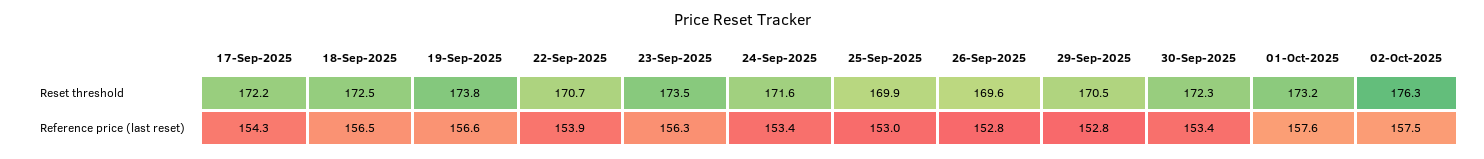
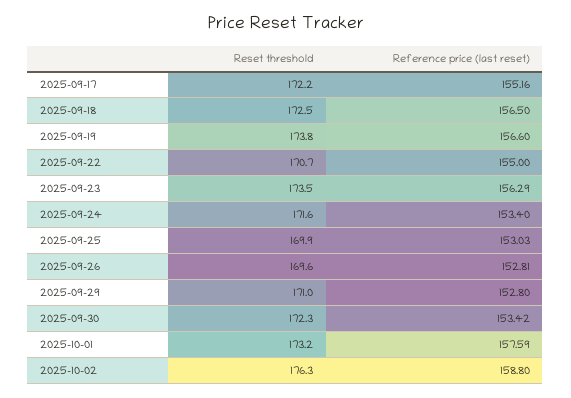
  {
    "17-Sep-2025": {
      "Reset threshold": 172.2,
-     "Reference price (last reset)": 154.3
+     "Reference price (last reset)": 155.16
    },
    "18-Sep-2025": {
      "Reset threshold": 172.5,
      "Reference price (last reset)": 156.5
    },
    "19-Sep-2025": {
      "Reset threshold": 173.8,
      "Reference price (last reset)": 156.6
    },
    "22-Sep-2025": {
      "Reset threshold": 170.7,
-     "Reference price (last reset)": 153.9
+     "Reference price (last reset)": 155
    },
    "23-Sep-2025": {
      "Reset threshold": 173.5,
      "Reference price (last reset)": 156.29
    },
    "24-Sep-2025": {
      "Reset threshold": 171.6,
      "Reference price (last reset)": 153.4
    },
    "25-Sep-2025": {
      "Reset threshold": 169.9,
      "Reference price (last reset)": 153.03
    },
    "26-Sep-2025": {
      "Reset threshold": 169.6,
      "Reference price (last reset)": 152.81
    },
    "29-Sep-2025": {
-     "Reset threshold": 170.5,
+     "Reset threshold": 171,
      "Reference price (last reset)": 152.8
    },
    "30-Sep-2025": {
      "Reset threshold": 172.3,
      "Reference price (last reset)": 153.42
    },
    "01-Oct-2025": {
      "Reset threshold": 173.2,
      "Reference price (last reset)": 157.59
    },
    "02-Oct-2025": {
      "Reset threshold": 176.3,
-     "Reference price (last reset)": 157.5
+     "Reference price (last reset)": 158.8
    }
  }

